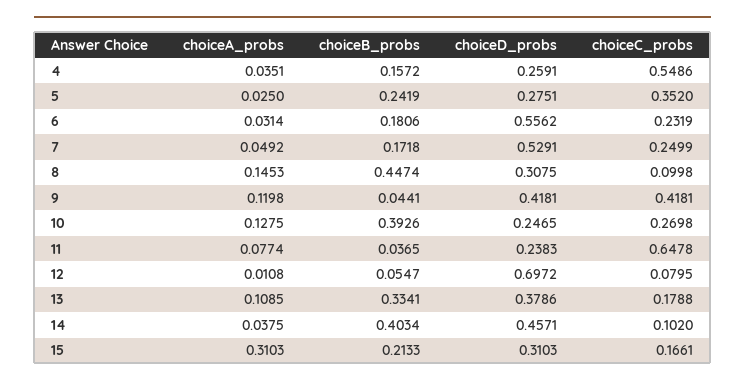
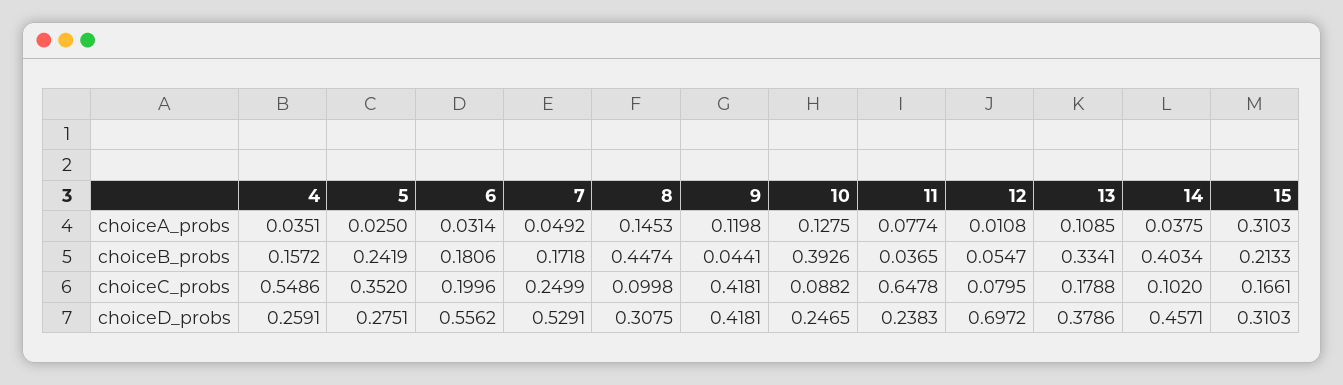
  {
    "choiceA_probs": {
      "4": 0.0351,
      "5": 0.025,
      "6": 0.0314,
      "7": 0.0492,
      "8": 0.1453,
      "9": 0.1198,
      "10": 0.1275,
      "11": 0.0774,
      "12": 0.0108,
      "13": 0.1085,
      "14": 0.0375,
      "15": 0.3103
    },
    "choiceB_probs": {
      "4": 0.1572,
      "5": 0.2419,
      "6": 0.1806,
      "7": 0.1718,
      "8": 0.4474,
      "9": 0.0441,
      "10": 0.3926,
      "11": 0.0365,
      "12": 0.0547,
      "13": 0.3341,
      "14": 0.4034,
      "15": 0.2133
    },
    "choiceD_probs": {
      "4": 0.2591,
      "5": 0.2751,
      "6": 0.5562,
      "7": 0.5291,
      "8": 0.3075,
      "9": 0.4181,
      "10": 0.2465,
      "11": 0.2383,
      "12": 0.6972,
      "13": 0.3786,
      "14": 0.4571,
      "15": 0.3103
    },
    "choiceC_probs": {
      "4": 0.5486,
      "5": 0.352,
-     "6": 0.2319,
+     "6": 0.1996,
      "7": 0.2499,
      "8": 0.0998,
      "9": 0.4181,
-     "10": 0.2698,
+     "10": 0.0882,
      "11": 0.6478,
      "12": 0.0795,
      "13": 0.1788,
      "14": 0.102,
      "15": 0.1661
    }
  }

